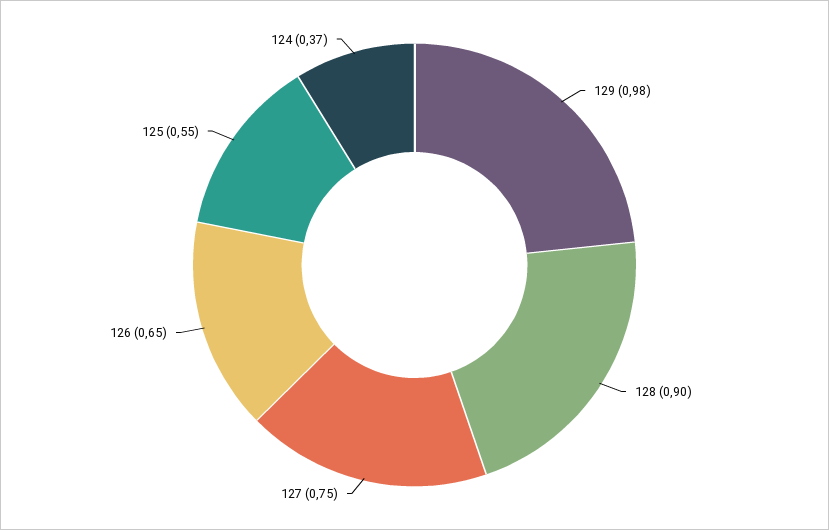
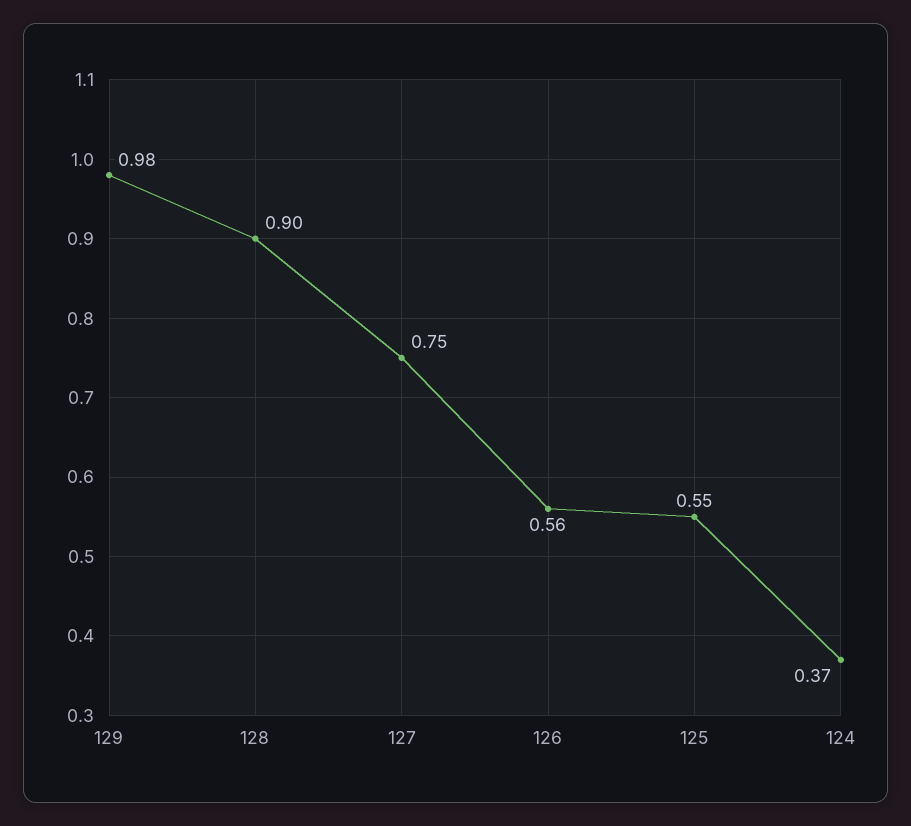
  {
    "129": 0.98,
    "128": 0.9,
    "127": 0.75,
-   "126": 0.65,
+   "126": 0.56,
    "125": 0.55,
    "124": 0.37
  }

